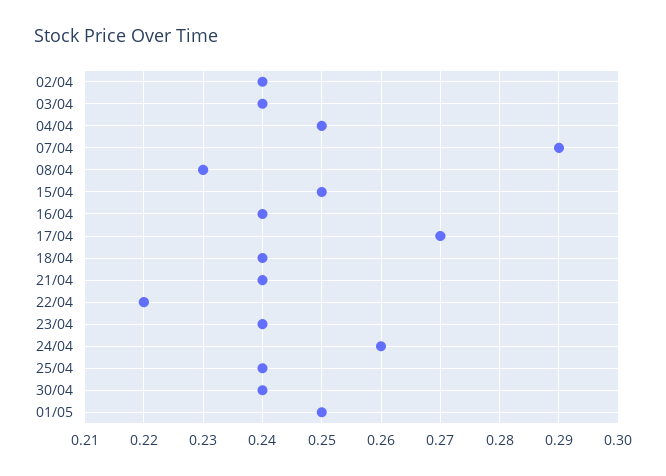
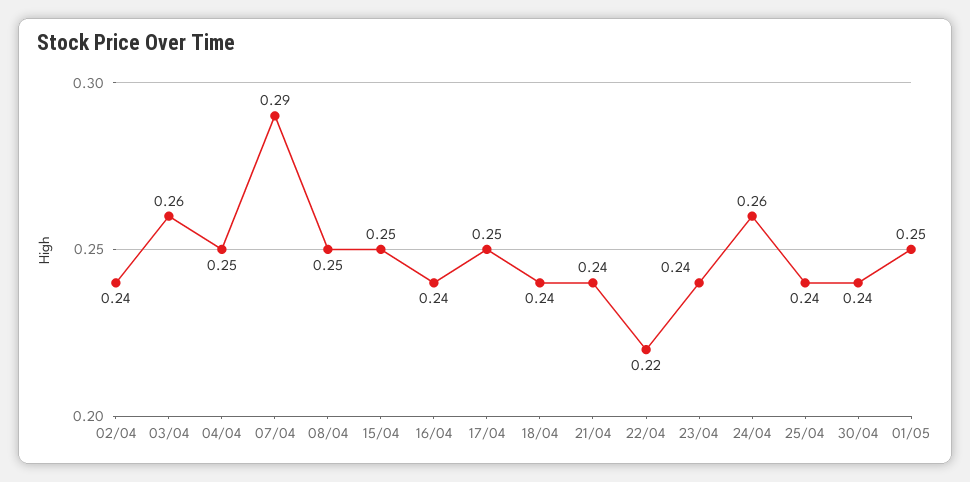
  {
    "02/04": 0.24,
-   "03/04": 0.24,
+   "03/04": 0.26,
    "04/04": 0.25,
    "07/04": 0.29,
-   "08/04": 0.23,
+   "08/04": 0.25,
    "15/04": 0.25,
    "16/04": 0.24,
-   "17/04": 0.27,
+   "17/04": 0.25,
    "18/04": 0.24,
    "21/04": 0.24,
    "22/04": 0.22,
    "23/04": 0.24,
    "24/04": 0.26,
    "25/04": 0.24,
    "30/04": 0.24,
    "01/05": 0.25
  }

